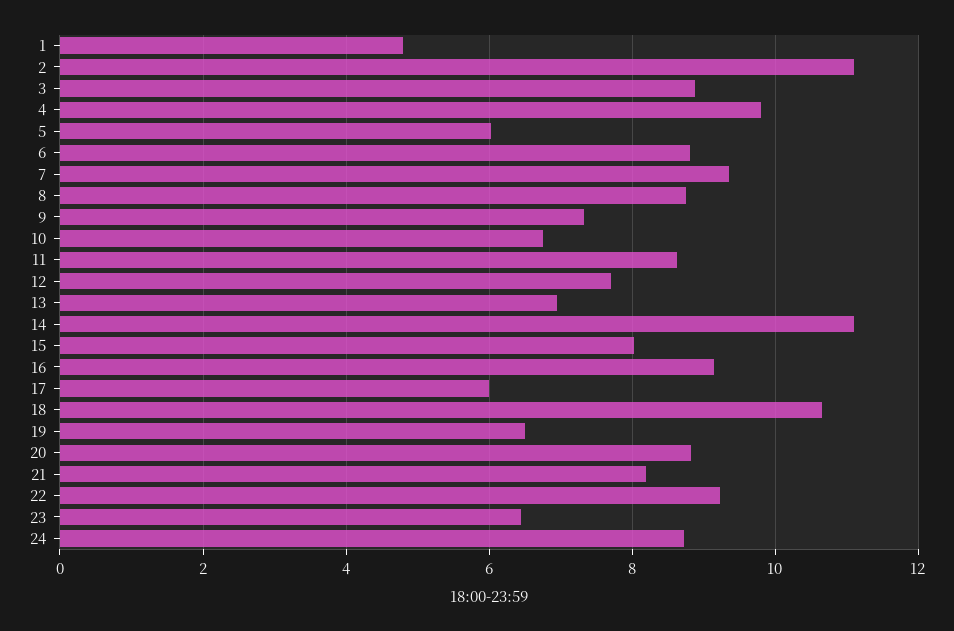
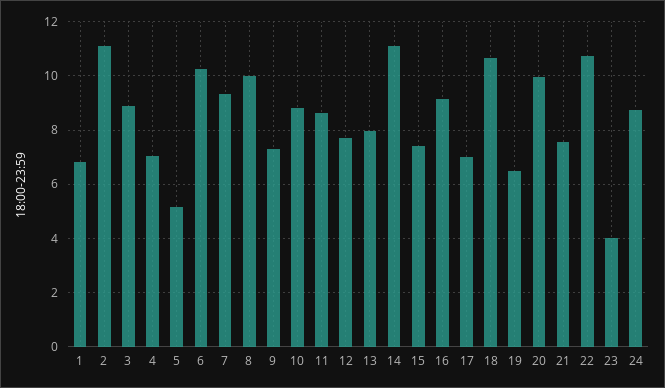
  {
-   "1": 4.8,
+   "1": 6.75,
    "2": 11.2,
    "3": 8.8,
-   "4": 9.8,
+   "4": 7,
-   "5": 6,
+   "5": 5.25,
-   "6": 8.8,
+   "6": 10.25,
    "7": 9.4,
-   "8": 8.8,
+   "8": 10,
    "9": 7.4,
-   "10": 6.8,
+   "10": 8.75,
    "11": 8.6,
    "12": 7.8,
-   "13": 7,
+   "13": 8,
    "14": 11.2,
-   "15": 8,
+   "15": 7.5,
    "16": 9.2,
-   "17": 6,
+   "17": 7,
    "18": 10.6,
    "19": 6.6,
-   "20": 8.8,
+   "20": 10,
-   "21": 8.2,
+   "21": 7.5,
-   "22": 9.2,
+   "22": 10.75,
-   "23": 6.4,
+   "23": 4,
    "24": 8.8
  }

